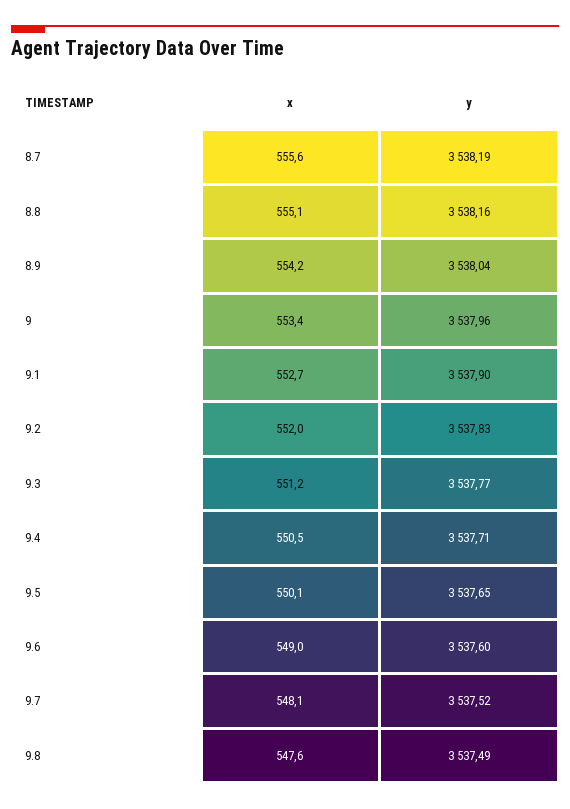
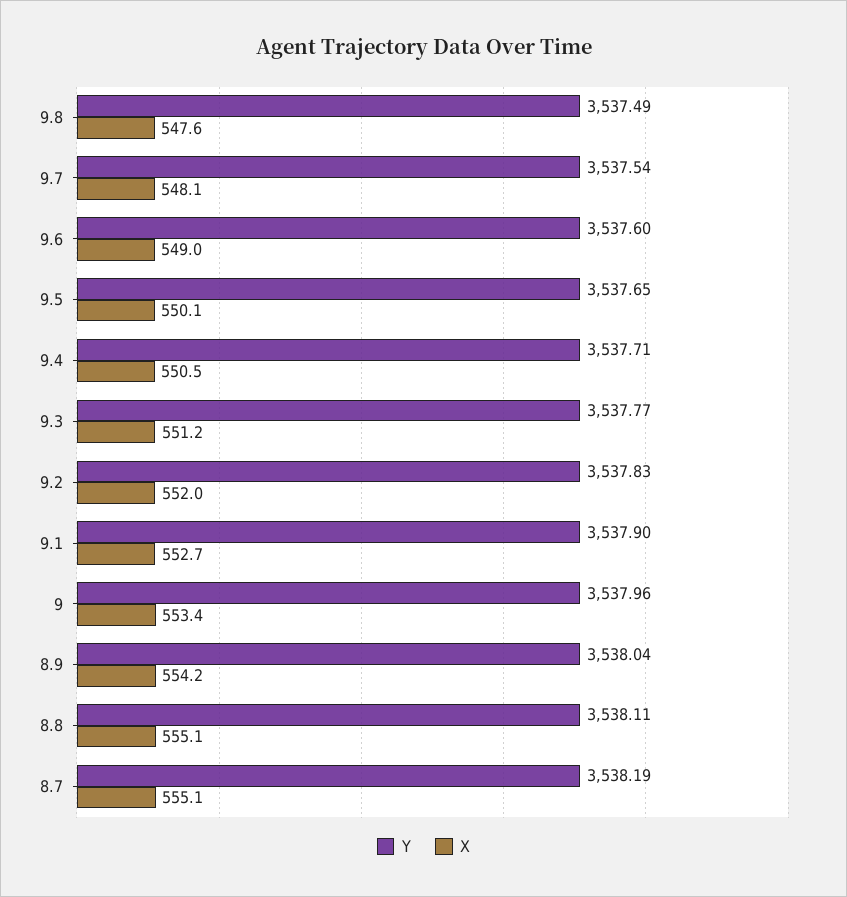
  {
    "x": {
-     "8.7": 555.6,
+     "8.7": 555.1,
      "8.8": 555.1,
      "8.9": 554.2,
      "9": 553.4,
      "9.1": 552.7,
      "9.2": 552,
      "9.3": 551.2,
      "9.4": 550.5,
      "9.5": 550.1,
      "9.6": 549,
      "9.7": 548.1,
      "9.8": 547.6
    },
    "y": {
      "8.7": 3538.19,
-     "8.8": 3538.16,
+     "8.8": 3538.11,
      "8.9": 3538.04,
      "9": 3537.96,
      "9.1": 3537.9,
      "9.2": 3537.83,
      "9.3": 3537.77,
      "9.4": 3537.71,
      "9.5": 3537.65,
      "9.6": 3537.6,
-     "9.7": 3537.52,
+     "9.7": 3537.54,
      "9.8": 3537.49
    }
  }

